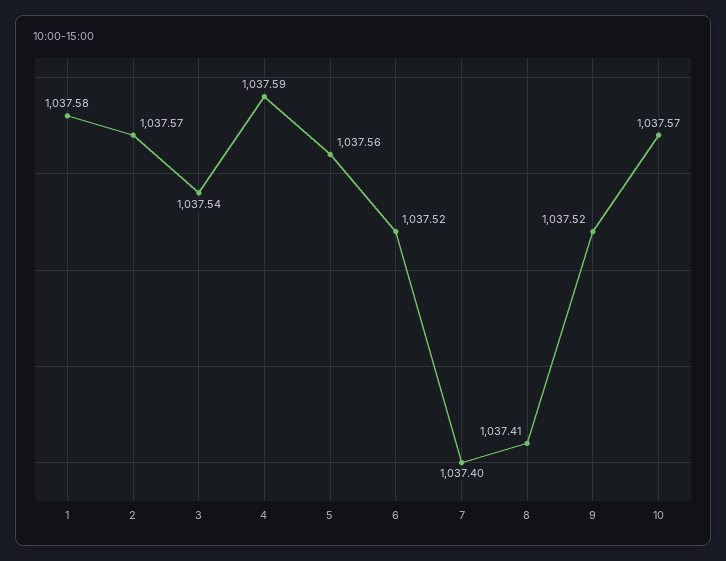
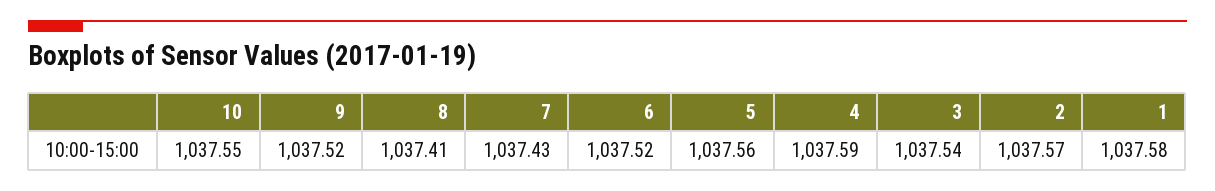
  {
    "1": 1037.58,
    "2": 1037.57,
    "3": 1037.54,
    "4": 1037.59,
    "5": 1037.56,
    "6": 1037.52,
-   "7": 1037.4,
+   "7": 1037.43,
    "8": 1037.41,
    "9": 1037.52,
-   "10": 1037.57
+   "10": 1037.55
  }

